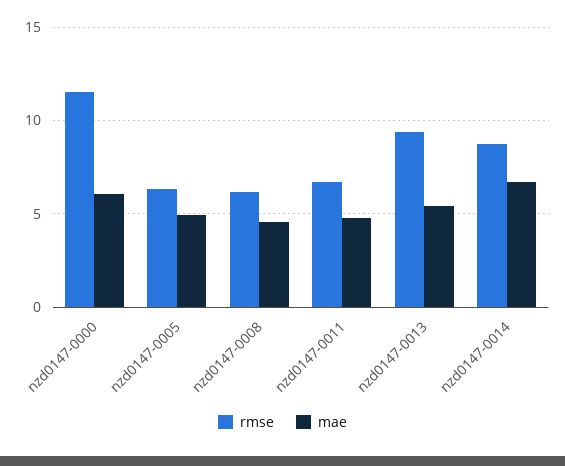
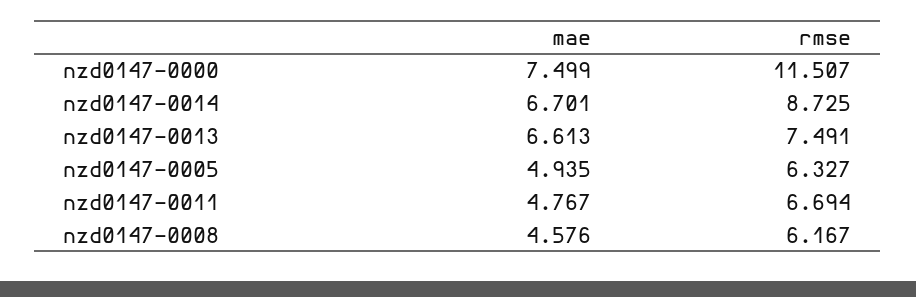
  {
    "rmse": {
      "nzd0147-0000": 11.507,
      "nzd0147-0005": 6.327,
      "nzd0147-0008": 6.167,
      "nzd0147-0011": 6.694,
-     "nzd0147-0013": 9.5,
+     "nzd0147-0013": 7.491,
      "nzd0147-0014": 8.725
    },
    "mae": {
-     "nzd0147-0000": 6,
+     "nzd0147-0000": 7.499,
      "nzd0147-0005": 4.935,
      "nzd0147-0008": 4.576,
      "nzd0147-0011": 4.767,
-     "nzd0147-0013": 5.5,
+     "nzd0147-0013": 6.613,
      "nzd0147-0014": 6.701
    }
  }

